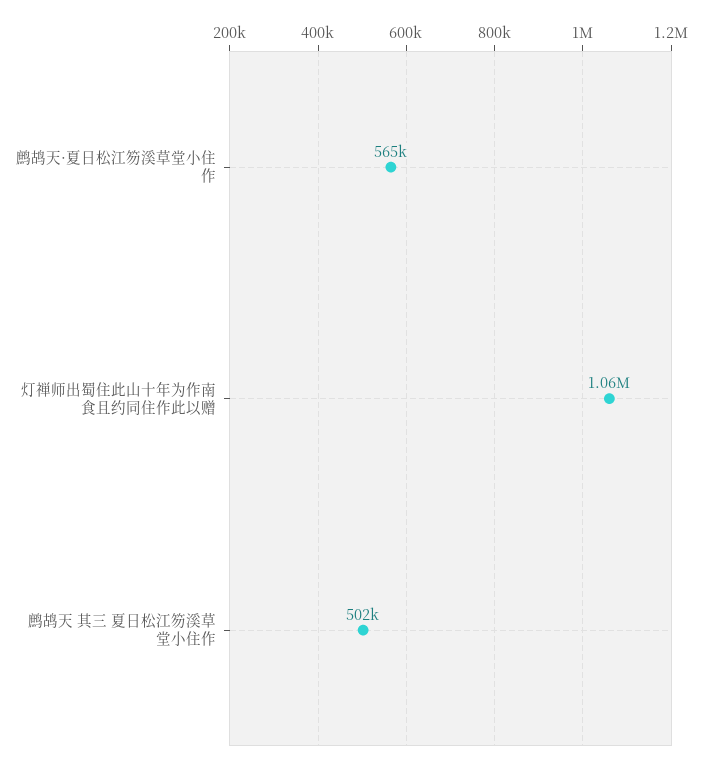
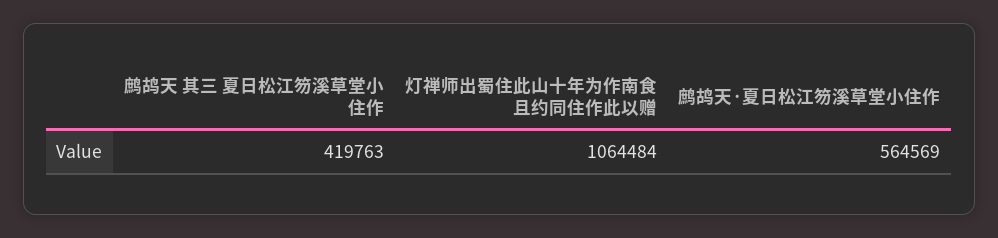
  {
    "鹧鸪天·夏日松江笏溪草堂小住作": 564569,
    "灯禅师出蜀住此山十年为作南食且约同住作此以赠": 1064484,
-   "鹧鸪天 其三 夏日松江笏溪草堂小住作": 502000
+   "鹧鸪天 其三 夏日松江笏溪草堂小住作": 419763
  }

